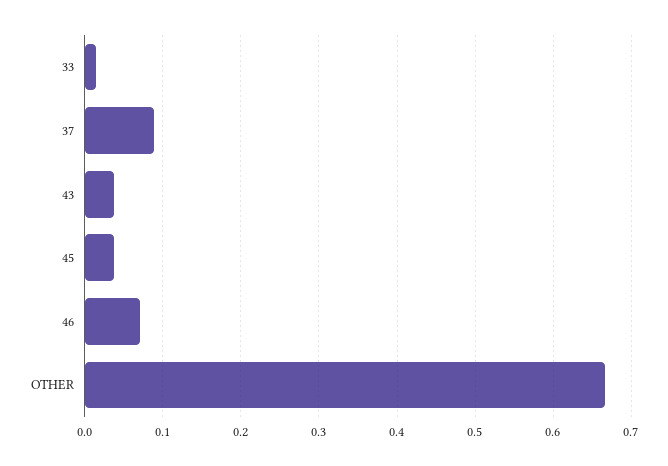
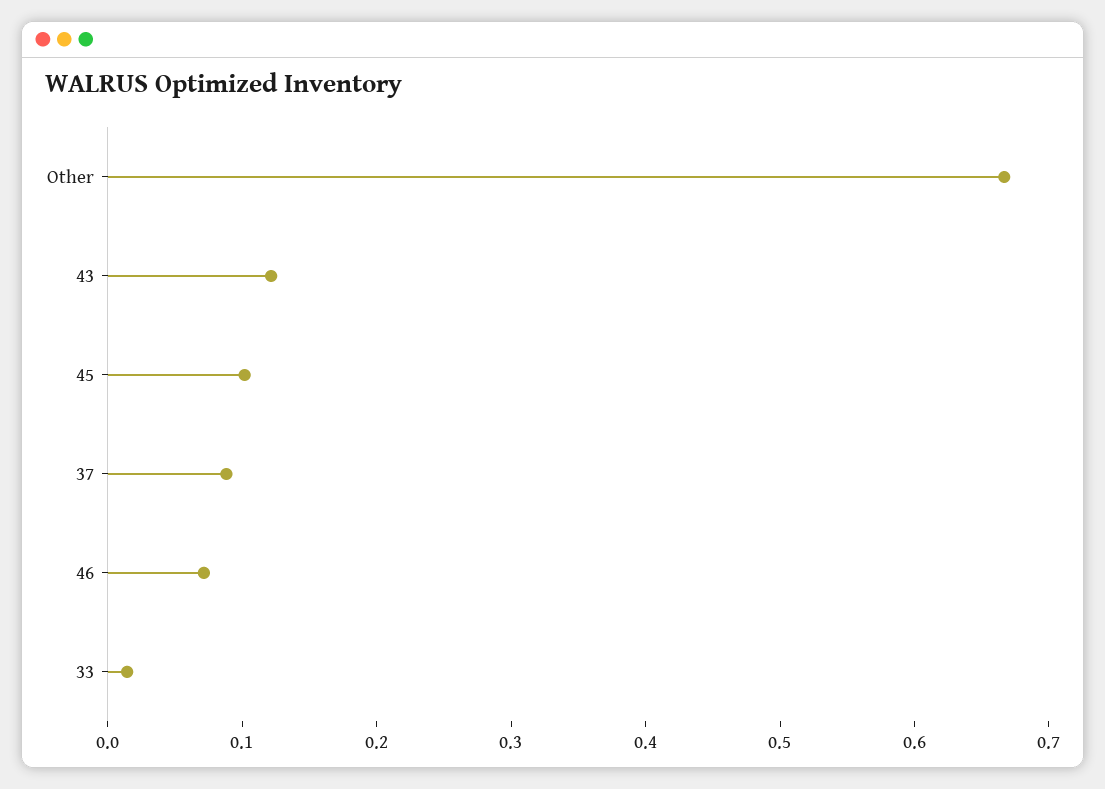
  {
    "33": 0.01,
    "37": 0.09,
-   "43": 0.04,
+   "43": 0.12,
-   "45": 0.04,
+   "45": 0.1,
    "46": 0.07,
    "OTHER": 0.67
  }

